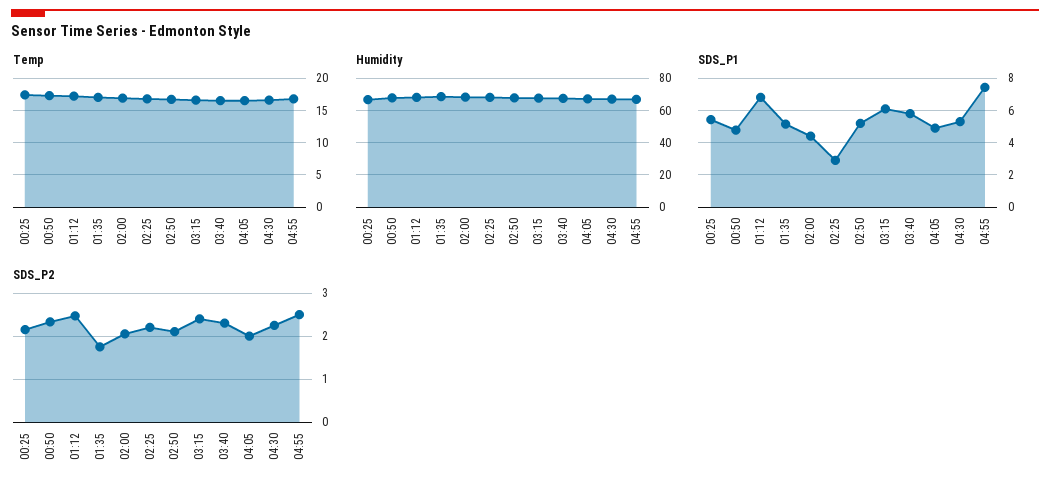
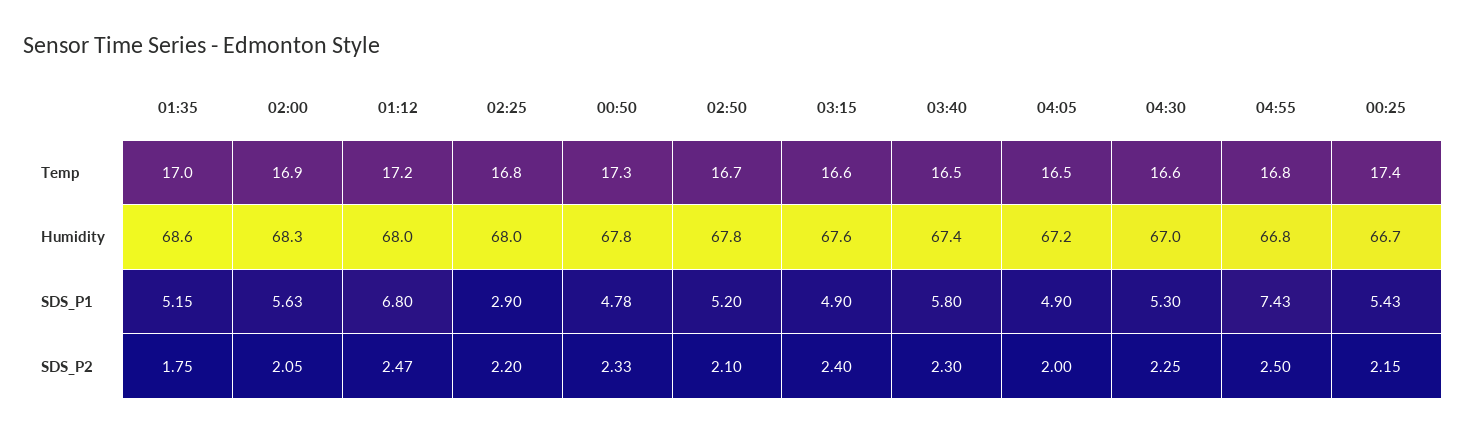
  {
    "Temp": {
      "00:25": 17.4,
      "00:50": 17.3,
      "01:12": 17.2,
      "01:35": 17,
      "02:00": 16.9,
      "02:25": 16.8,
      "02:50": 16.7,
      "03:15": 16.6,
      "03:40": 16.5,
      "04:05": 16.5,
      "04:30": 16.6,
      "04:55": 16.8
    },
    "Humidity": {
      "00:25": 66.7,
      "00:50": 67.8,
      "01:12": 68,
      "01:35": 68.6,
      "02:00": 68.3,
      "02:25": 68,
      "02:50": 67.8,
      "03:15": 67.6,
      "03:40": 67.4,
      "04:05": 67.2,
      "04:30": 67,
      "04:55": 66.8
    },
    "SDS_P1": {
      "00:25": 5.43,
      "00:50": 4.78,
      "01:12": 6.8,
      "01:35": 5.15,
-     "02:00": 4.5,
+     "02:00": 5.63,
      "02:25": 2.9,
      "02:50": 5.2,
-     "03:15": 6,
+     "03:15": 4.9,
      "03:40": 5.8,
      "04:05": 4.9,
      "04:30": 5.3,
      "04:55": 7.43
    },
    "SDS_P2": {
      "00:25": 2.15,
      "00:50": 2.33,
      "01:12": 2.47,
      "01:35": 1.75,
      "02:00": 2.05,
      "02:25": 2.2,
      "02:50": 2.1,
      "03:15": 2.4,
      "03:40": 2.3,
      "04:05": 2,
      "04:30": 2.25,
      "04:55": 2.5
    }
  }

